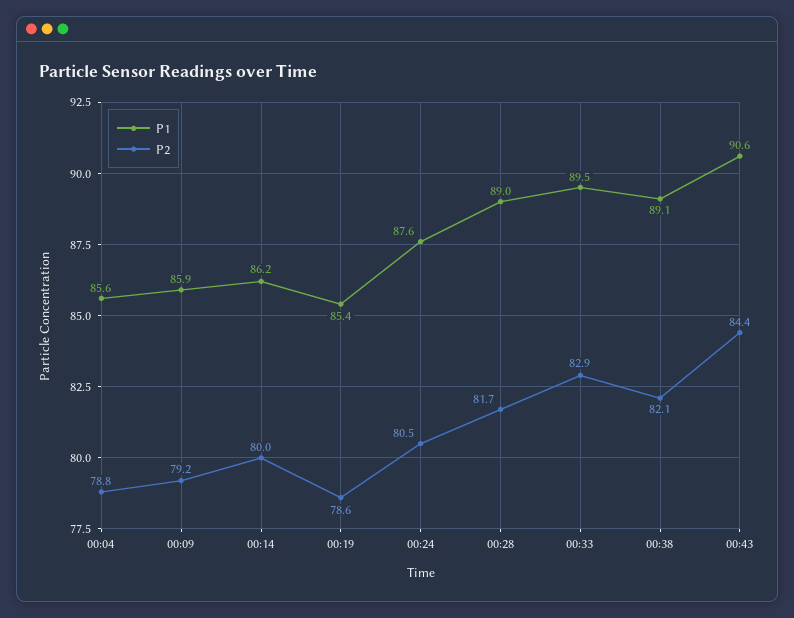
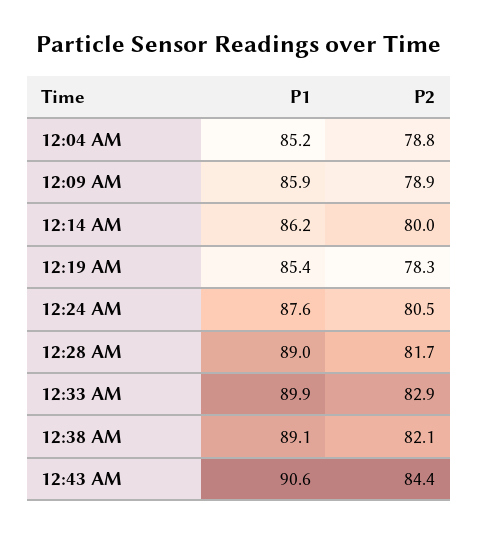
  {
    "P1": {
-     "00:04": 85.6,
+     "00:04": 85.2,
      "00:09": 85.9,
      "00:14": 86.2,
      "00:19": 85.4,
      "00:24": 87.6,
      "00:28": 89,
-     "00:33": 89.5,
+     "00:33": 89.9,
      "00:38": 89.1,
      "00:43": 90.6
    },
    "P2": {
      "00:04": 78.8,
-     "00:09": 79.2,
+     "00:09": 78.9,
      "00:14": 80,
-     "00:19": 78.6,
+     "00:19": 78.3,
      "00:24": 80.5,
      "00:28": 81.7,
      "00:33": 82.9,
      "00:38": 82.1,
      "00:43": 84.4
    }
  }

